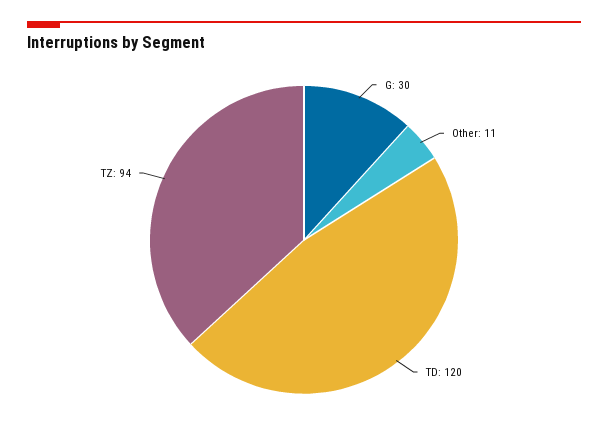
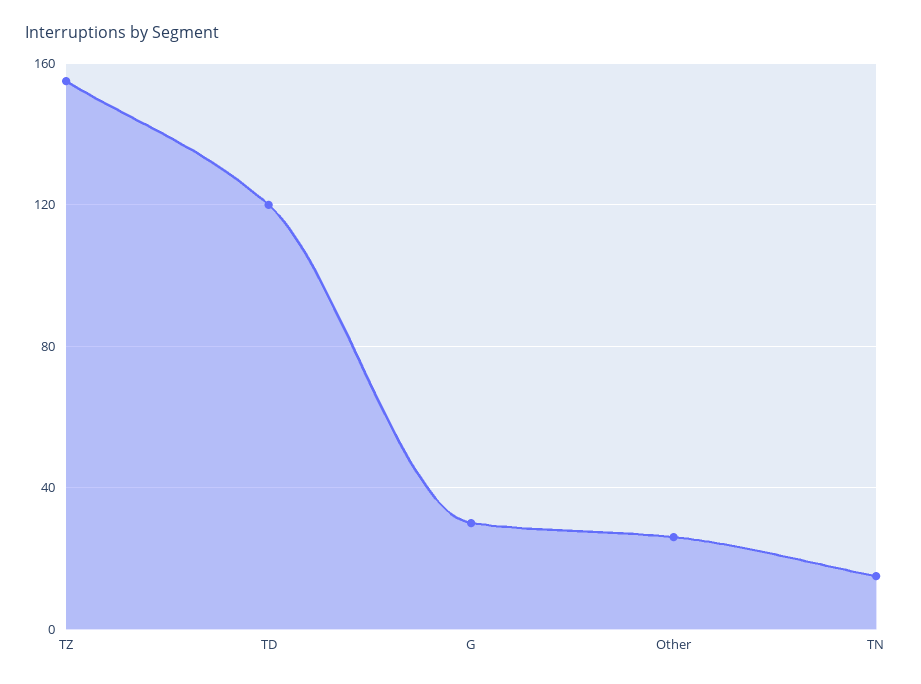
  {
    "G": 30,
-   "Other": 11,
+   "Other": 25,
    "TD": 120,
-   "TZ": 94
+   "TZ": 155,
+   "TN": 15
  }

